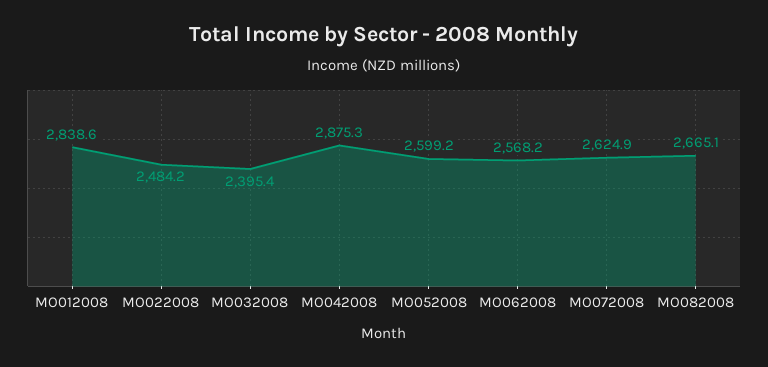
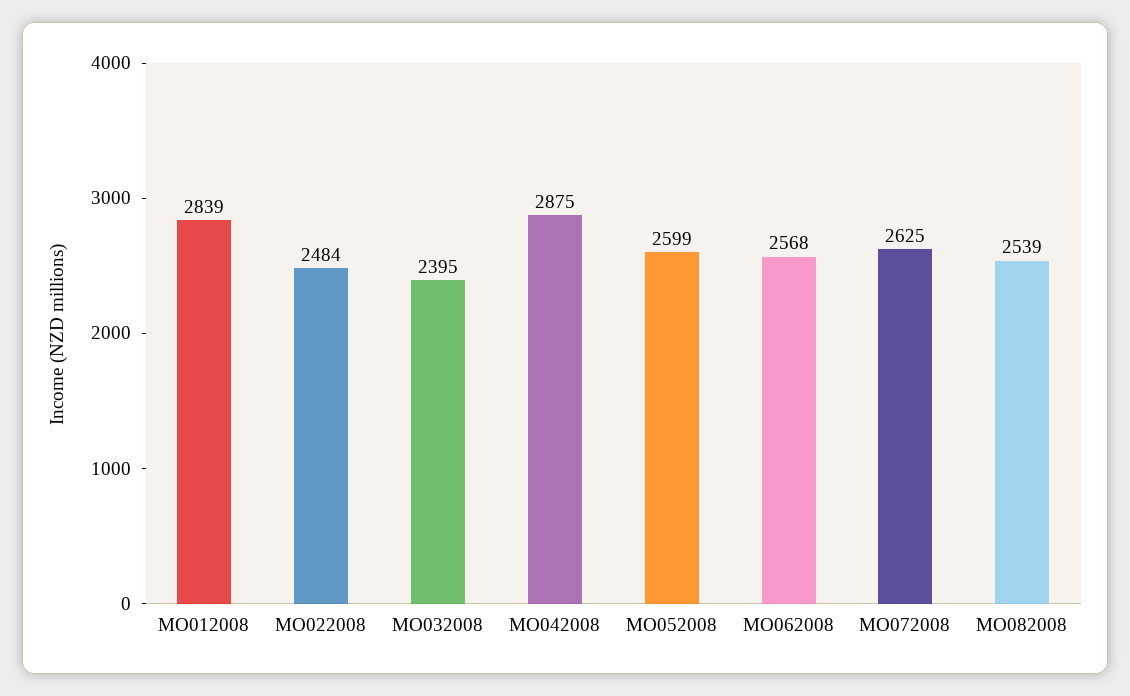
  {
    "MO012008": 2838.6,
    "MO022008": 2484.2,
    "MO032008": 2395.4,
    "MO042008": 2875.3,
    "MO052008": 2599.2,
    "MO062008": 2568.2,
    "MO072008": 2624.9,
-   "MO082008": 2665.1
+   "MO082008": 2539
  }

